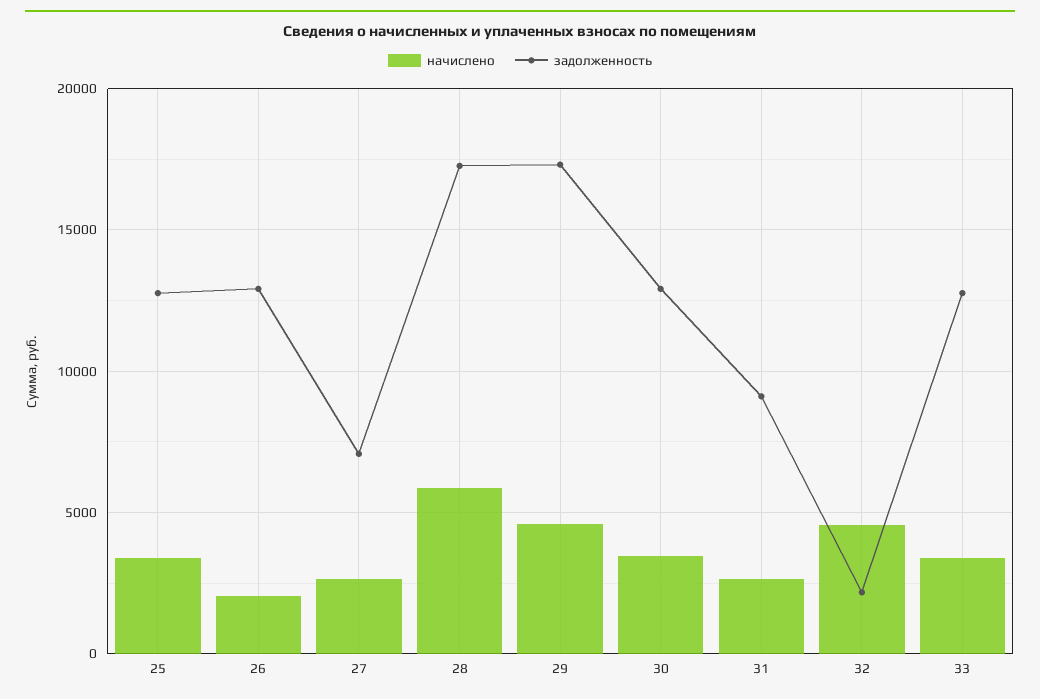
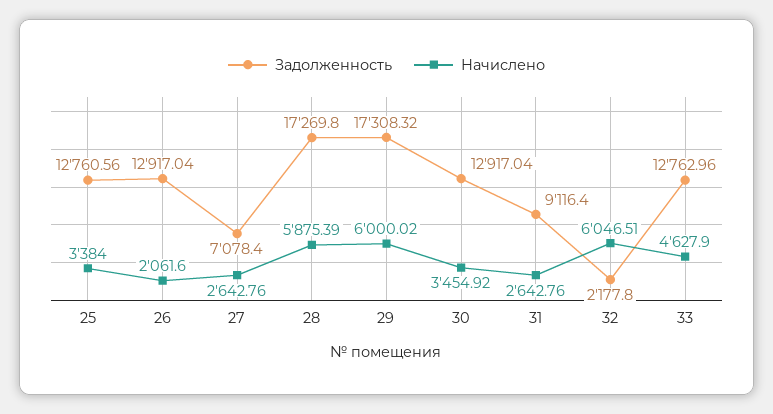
  {
    "начислено": {
      "25": 3384,
      "26": 2061.6,
      "27": 2642.76,
      "28": 5875.39,
-     "29": 4500,
+     "29": 6000.02,
      "30": 3454.92,
      "31": 2642.76,
-     "32": 4500,
+     "32": 6046.51,
-     "33": 3500
+     "33": 4627.9
    },
    "задолженность": {
      "25": 12760.56,
      "26": 12917.04,
      "27": 7078.4,
      "28": 17269.8,
      "29": 17308.32,
      "30": 12917.04,
      "31": 9116.4,
      "32": 2177.8,
      "33": 12762.96
    }
  }

